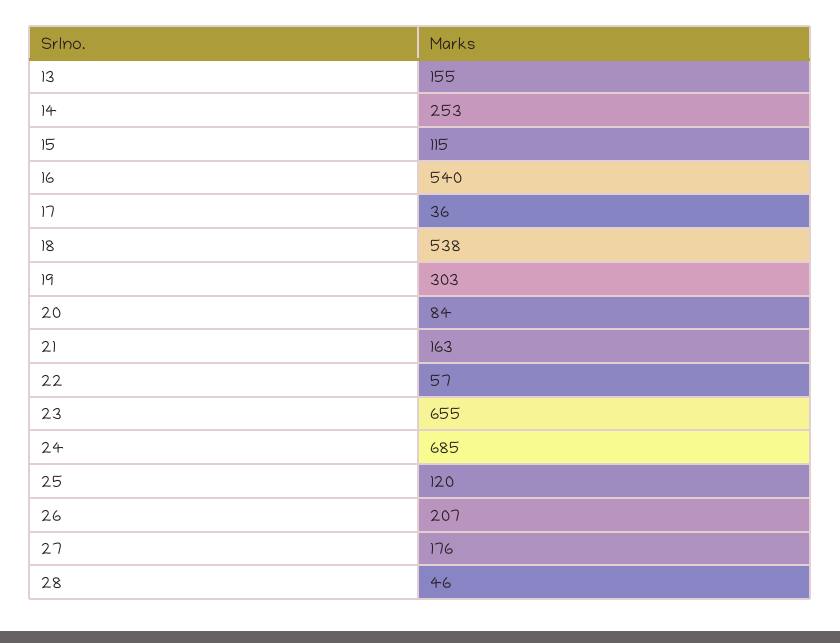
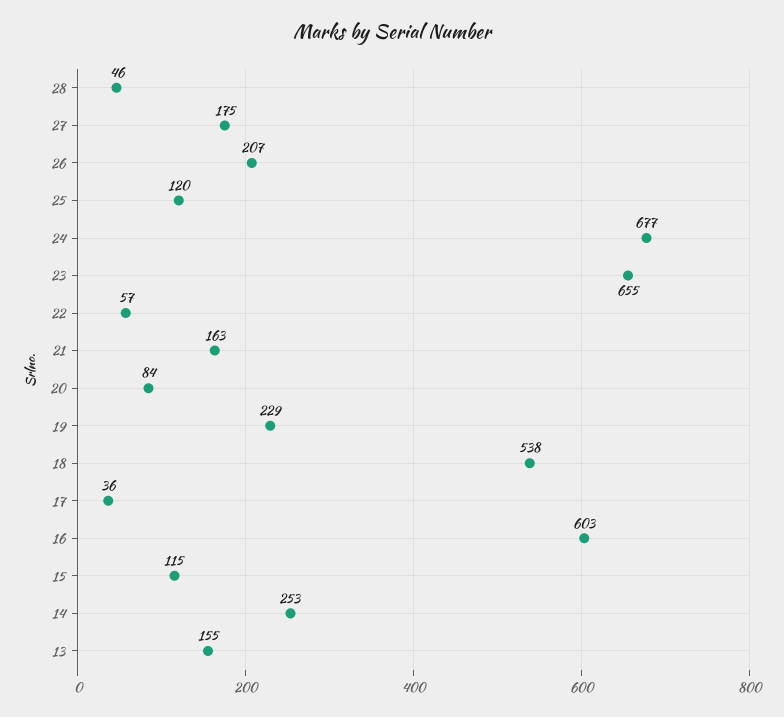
  {
    "13": 155,
    "14": 253,
    "15": 115,
-   "16": 540,
+   "16": 603,
    "17": 36,
    "18": 538,
-   "19": 303,
+   "19": 229,
    "20": 84,
    "21": 163,
    "22": 57,
    "23": 655,
-   "24": 685,
+   "24": 677,
    "25": 120,
    "26": 207,
-   "27": 176,
+   "27": 175,
    "28": 46
  }

